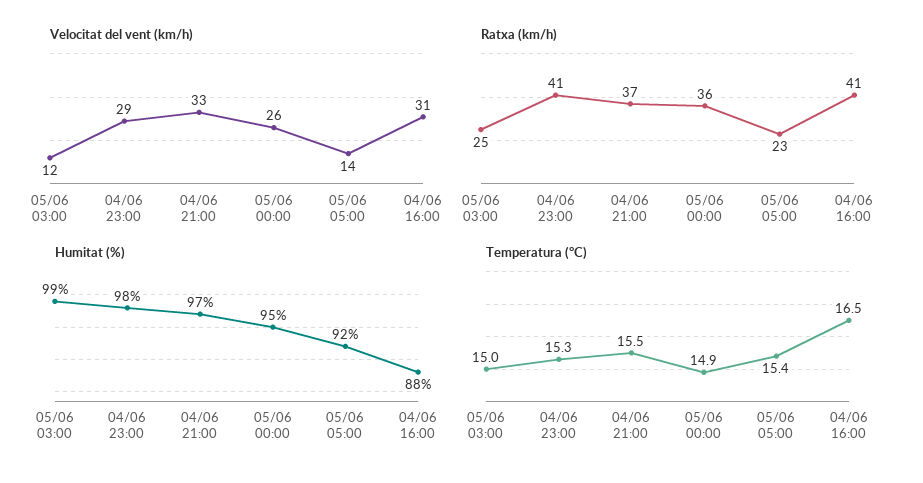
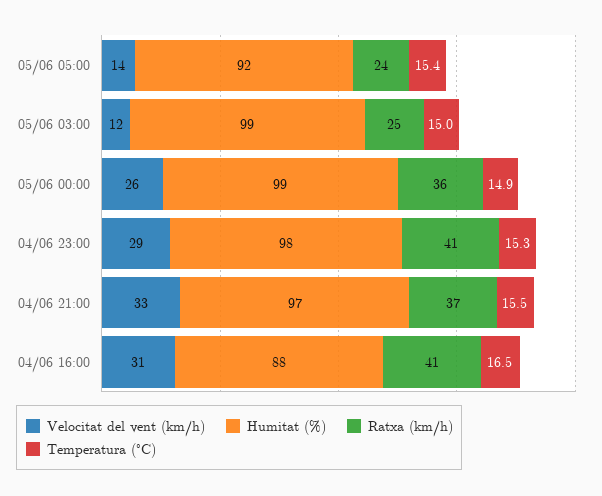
  {
    "Velocitat del vent (km/h)": {
      "05/06 03:00": 12,
      "04/06 23:00": 29,
      "04/06 21:00": 33,
      "05/06 00:00": 26,
      "05/06 05:00": 14,
      "04/06 16:00": 31
    },
    "Ratxa (km/h)": {
      "05/06 03:00": 25,
      "04/06 23:00": 41,
      "04/06 21:00": 37,
      "05/06 00:00": 36,
-     "05/06 05:00": 23,
+     "05/06 05:00": 24,
      "04/06 16:00": 41
    },
    "Humitat (%)": {
      "05/06 03:00": 99,
      "04/06 23:00": 98,
      "04/06 21:00": 97,
-     "05/06 00:00": 95,
+     "05/06 00:00": 99,
      "05/06 05:00": 92,
      "04/06 16:00": 88
    },
    "Temperatura (°C)": {
      "05/06 03:00": 15,
      "04/06 23:00": 15.3,
      "04/06 21:00": 15.5,
      "05/06 00:00": 14.9,
      "05/06 05:00": 15.4,
      "04/06 16:00": 16.5
    }
  }

